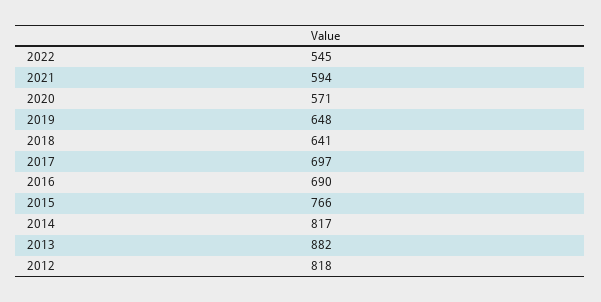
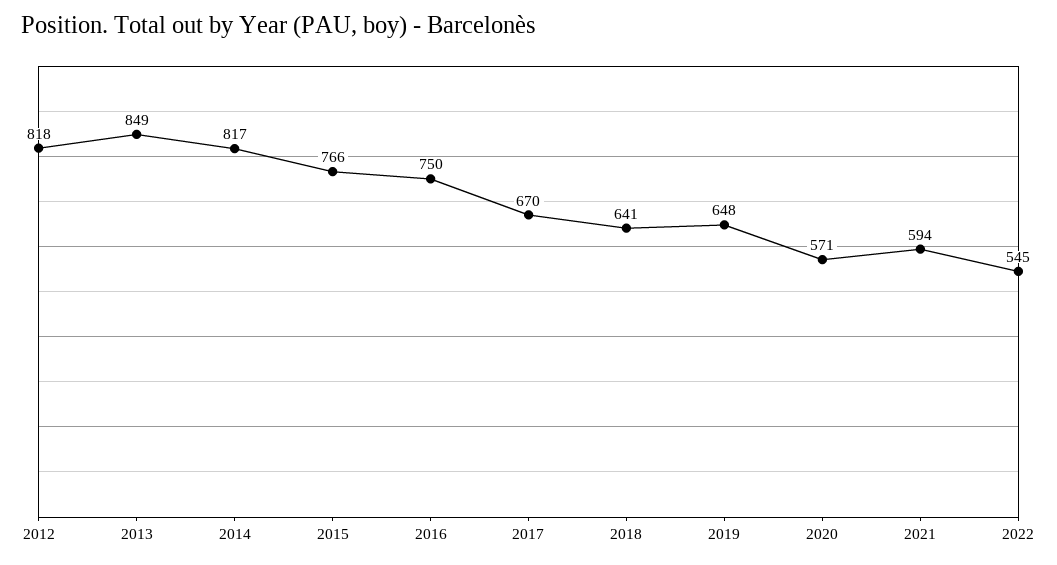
  {
    "2022": 545,
    "2021": 594,
    "2020": 571,
    "2019": 648,
    "2018": 641,
-   "2017": 697,
+   "2017": 670,
-   "2016": 690,
+   "2016": 750,
    "2015": 766,
    "2014": 817,
-   "2013": 882,
+   "2013": 849,
    "2012": 818
  }

